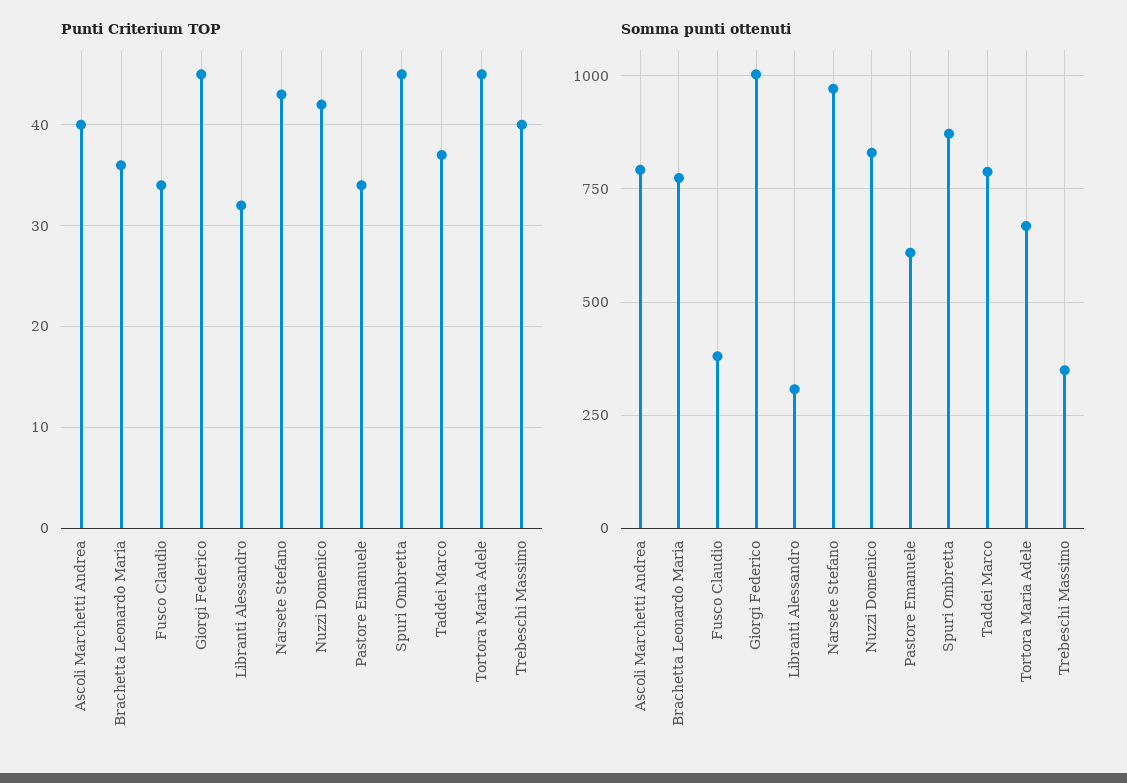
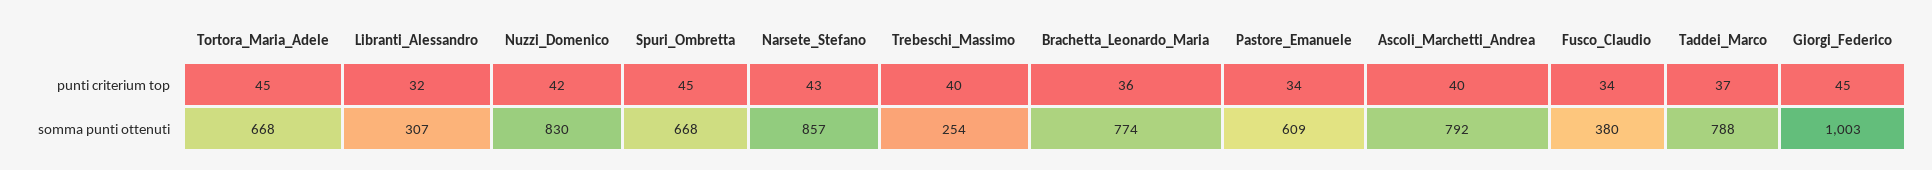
  {
    "Punti Criterium TOP": {
      "Ascoli Marchetti Andrea": 40,
      "Brachetta Leonardo Maria": 36,
      "Fusco Claudio": 34,
      "Giorgi Federico": 45,
      "Libranti Alessandro": 32,
      "Narsete Stefano": 43,
      "Nuzzi Domenico": 42,
      "Pastore Emanuele": 34,
      "Spuri Ombretta": 45,
      "Taddei Marco": 37,
      "Tortora Maria Adele": 45,
      "Trebeschi Massimo": 40
    },
    "Somma punti ottenuti": {
      "Ascoli Marchetti Andrea": 792,
      "Brachetta Leonardo Maria": 774,
      "Fusco Claudio": 380,
      "Giorgi Federico": 1003,
      "Libranti Alessandro": 307,
-     "Narsete Stefano": 975,
+     "Narsete Stefano": 857,
      "Nuzzi Domenico": 830,
      "Pastore Emanuele": 609,
-     "Spuri Ombretta": 875,
+     "Spuri Ombretta": 668,
      "Taddei Marco": 788,
      "Tortora Maria Adele": 668,
-     "Trebeschi Massimo": 350
+     "Trebeschi Massimo": 254
    }
  }

